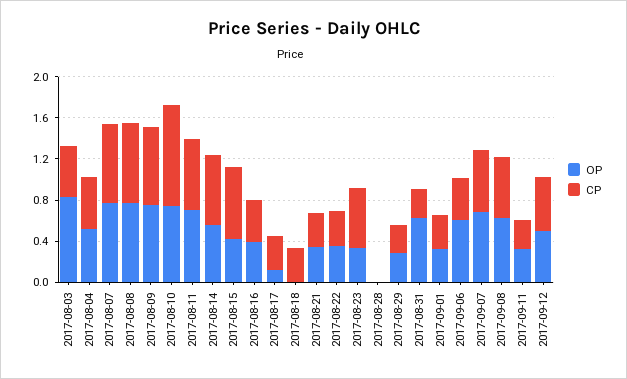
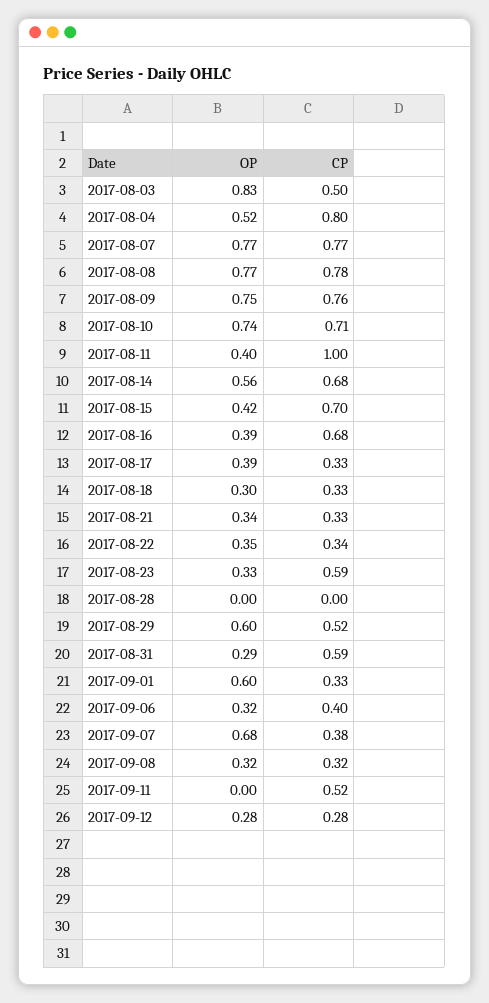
  {
    "OP": {
      "2017-08-03": 0.83,
      "2017-08-04": 0.52,
      "2017-08-07": 0.77,
      "2017-08-08": 0.77,
      "2017-08-09": 0.75,
      "2017-08-10": 0.74,
-     "2017-08-11": 0.7,
+     "2017-08-11": 0.4,
      "2017-08-14": 0.56,
      "2017-08-15": 0.42,
      "2017-08-16": 0.39,
-     "2017-08-17": 0.1,
+     "2017-08-17": 0.39,
-     "2017-08-18": 0,
+     "2017-08-18": 0.3,
      "2017-08-21": 0.34,
      "2017-08-22": 0.35,
      "2017-08-23": 0.33,
      "2017-08-28": 0,
-     "2017-08-29": 0.3,
+     "2017-08-29": 0.6,
-     "2017-08-31": 0.6,
+     "2017-08-31": 0.29,
-     "2017-09-01": 0.3,
+     "2017-09-01": 0.6,
-     "2017-09-06": 0.6,
+     "2017-09-06": 0.32,
      "2017-09-07": 0.68,
-     "2017-09-08": 0.6,
+     "2017-09-08": 0.32,
-     "2017-09-11": 0.3,
+     "2017-09-11": 0,
-     "2017-09-12": 0.5
+     "2017-09-12": 0.28
    },
    "CP": {
      "2017-08-03": 0.5,
-     "2017-08-04": 0.5,
+     "2017-08-04": 0.8,
      "2017-08-07": 0.77,
      "2017-08-08": 0.78,
      "2017-08-09": 0.76,
-     "2017-08-10": 1,
+     "2017-08-10": 0.71,
-     "2017-08-11": 0.7,
+     "2017-08-11": 1,
      "2017-08-14": 0.68,
      "2017-08-15": 0.7,
-     "2017-08-16": 0.4,
+     "2017-08-16": 0.68,
      "2017-08-17": 0.33,
      "2017-08-18": 0.33,
      "2017-08-21": 0.33,
      "2017-08-22": 0.34,
      "2017-08-23": 0.59,
      "2017-08-28": 0,
-     "2017-08-29": 0.3,
+     "2017-08-29": 0.52,
-     "2017-08-31": 0.3,
+     "2017-08-31": 0.59,
      "2017-09-01": 0.33,
      "2017-09-06": 0.4,
-     "2017-09-07": 0.6,
+     "2017-09-07": 0.38,
-     "2017-09-08": 0.6,
+     "2017-09-08": 0.32,
-     "2017-09-11": 0.3,
+     "2017-09-11": 0.52,
-     "2017-09-12": 0.5
+     "2017-09-12": 0.28
    }
  }

